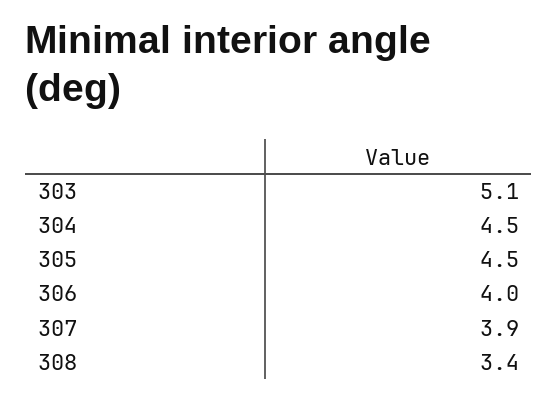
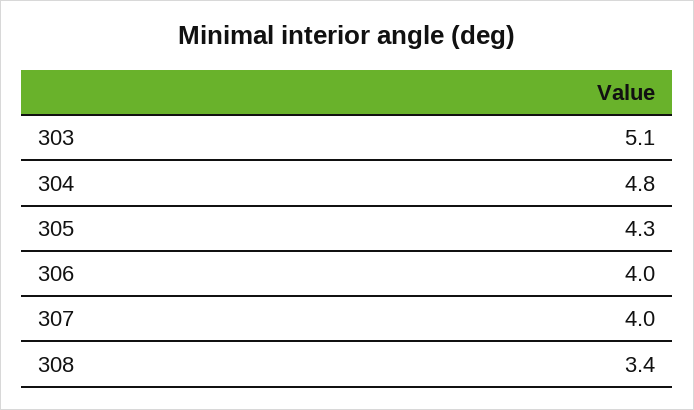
  {
    "303": 5.1,
-   "304": 4.5,
+   "304": 4.8,
-   "305": 4.5,
+   "305": 4.3,
    "306": 4,
-   "307": 3.9,
+   "307": 4,
    "308": 3.4
  }

